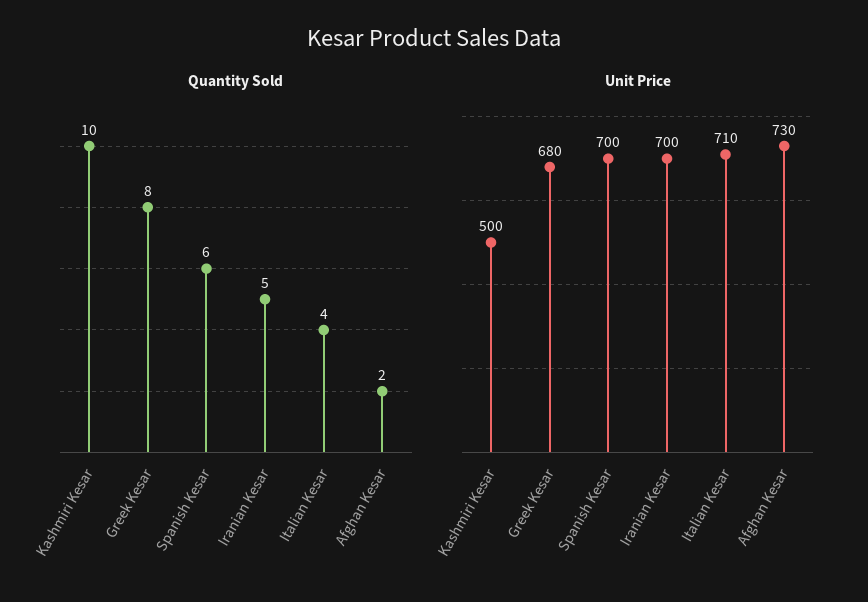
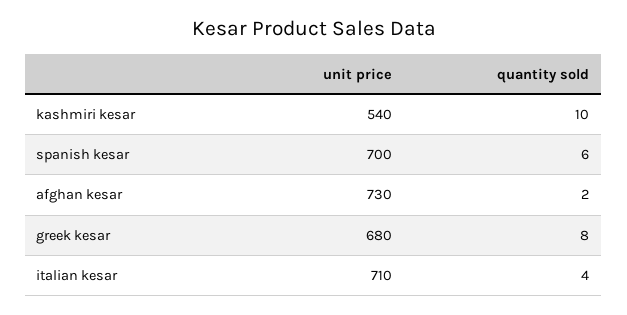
  {
    "Quantity Sold": {
      "Kashmiri Kesar": 10,
      "Greek Kesar": 8,
      "Spanish Kesar": 6,
-     "Iranian Kesar": 5,
      "Italian Kesar": 4,
      "Afghan Kesar": 2
    },
    "Unit Price": {
-     "Kashmiri Kesar": 500,
+     "Kashmiri Kesar": 540,
      "Greek Kesar": 680,
      "Spanish Kesar": 700,
-     "Iranian Kesar": 700,
      "Italian Kesar": 710,
      "Afghan Kesar": 730
    }
  }

